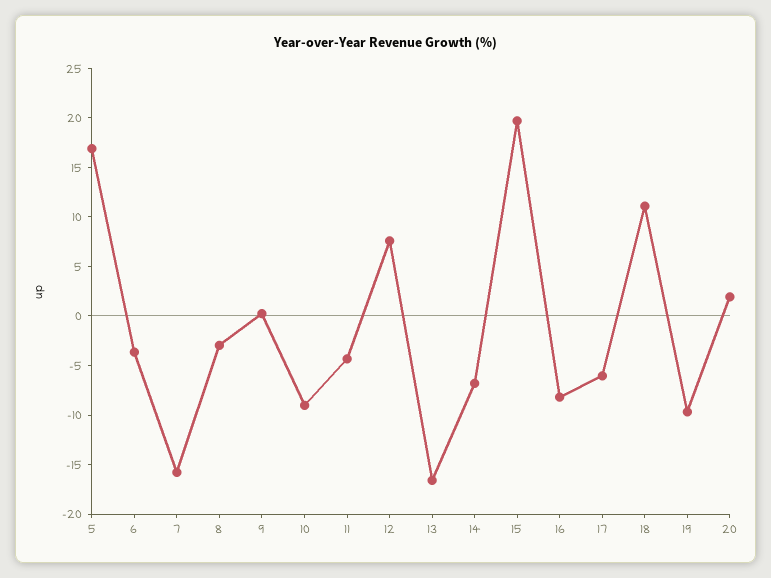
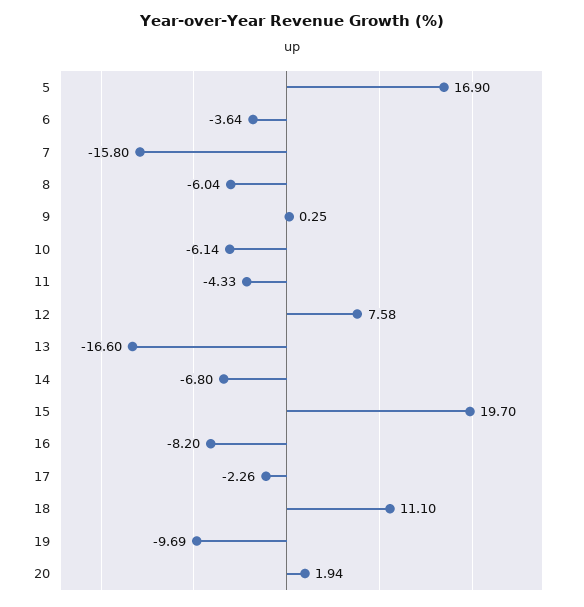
  {
    "5": 16.9,
    "6": -3.64,
    "7": -15.8,
-   "8": -3,
+   "8": -6.04,
    "9": 0.25,
-   "10": -9,
+   "10": -6.14,
    "11": -4.33,
    "12": 7.58,
    "13": -16.6,
    "14": -6.8,
    "15": 19.7,
    "16": -8.2,
-   "17": -6,
+   "17": -2.26,
    "18": 11.1,
    "19": -9.69,
    "20": 1.94
  }

